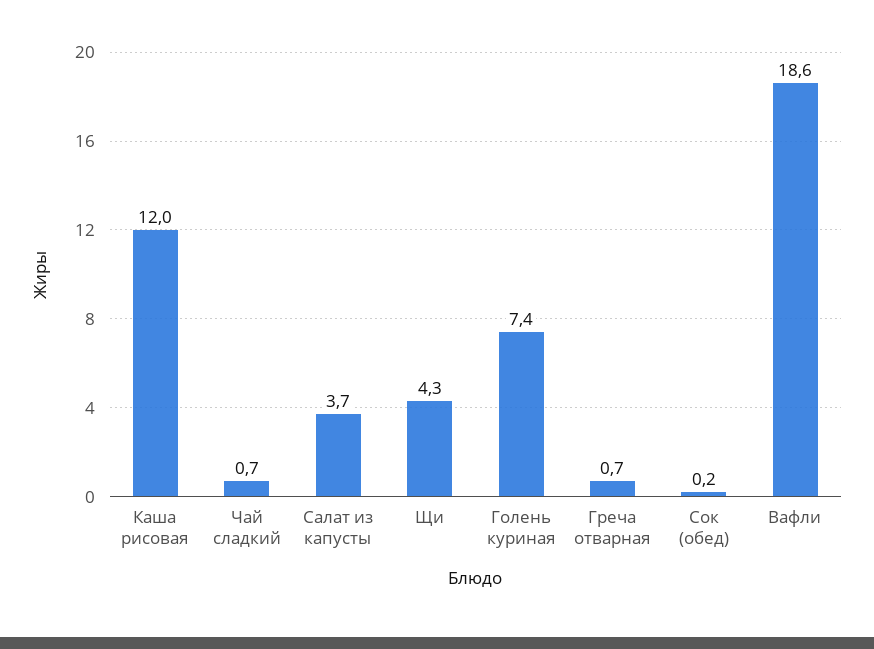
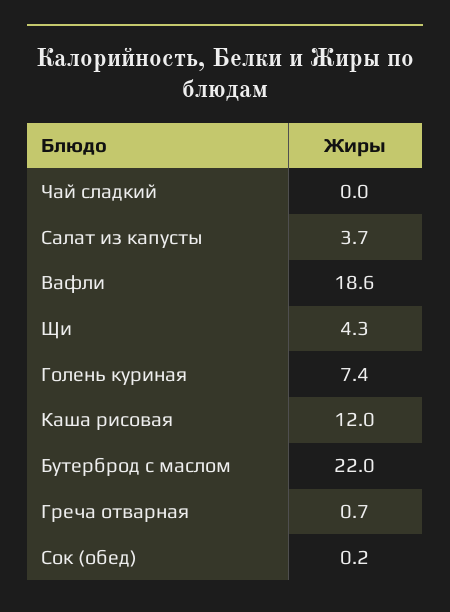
  {
    "Каша рисовая": 12,
-   "Чай сладкий": 0.7,
+   "Чай сладкий": 0,
    "Салат из капусты": 3.7,
    "Щи": 4.3,
    "Голень куриная": 7.4,
    "Греча отварная": 0.7,
    "Сок (обед)": 0.2,
-   "Вафли": 18.6
+   "Вафли": 18.6,
+   "Бутерброд с маслом": 22
  }

